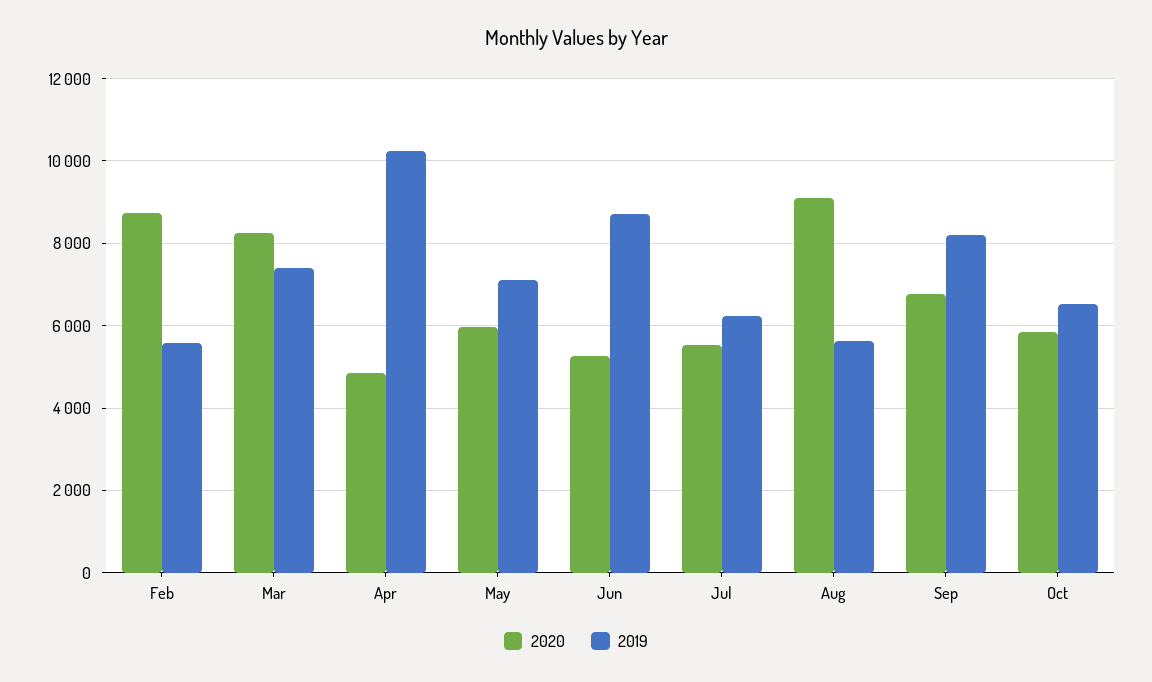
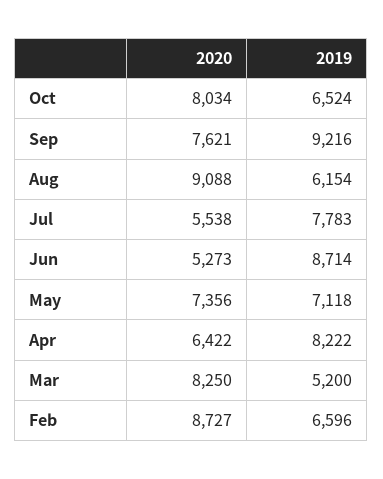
  {
    "2020": {
      "Feb": 8727,
      "Mar": 8250,
-     "Apr": 4800,
+     "Apr": 6422,
-     "May": 6000,
+     "May": 7356,
      "Jun": 5273,
      "Jul": 5538,
      "Aug": 9088,
-     "Sep": 6800,
+     "Sep": 7621,
-     "Oct": 5800
+     "Oct": 8034
    },
    "2019": {
-     "Feb": 5600,
+     "Feb": 6596,
-     "Mar": 7400,
+     "Mar": 5200,
-     "Apr": 10200,
+     "Apr": 8222,
      "May": 7118,
      "Jun": 8714,
-     "Jul": 6200,
+     "Jul": 7783,
-     "Aug": 5600,
+     "Aug": 6154,
-     "Sep": 8200,
+     "Sep": 9216,
      "Oct": 6524
    }
  }

